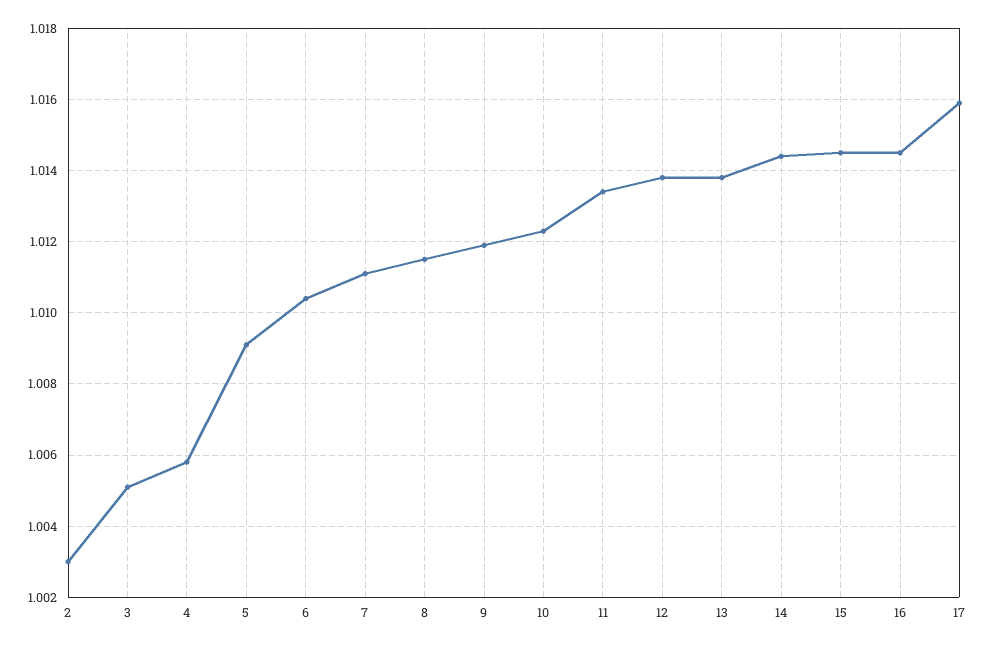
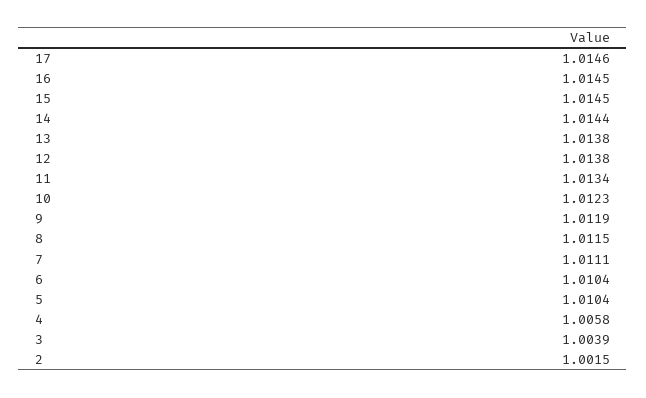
  {
-   "2": 1.003,
+   "2": 1.0015,
-   "3": 1.005,
+   "3": 1.0039,
    "4": 1.0058,
-   "5": 1.009,
+   "5": 1.0104,
    "6": 1.0104,
    "7": 1.0111,
    "8": 1.0115,
    "9": 1.0119,
    "10": 1.0123,
    "11": 1.0134,
    "12": 1.0138,
    "13": 1.0138,
    "14": 1.0144,
    "15": 1.0145,
    "16": 1.0145,
-   "17": 1.016
+   "17": 1.0146
  }

